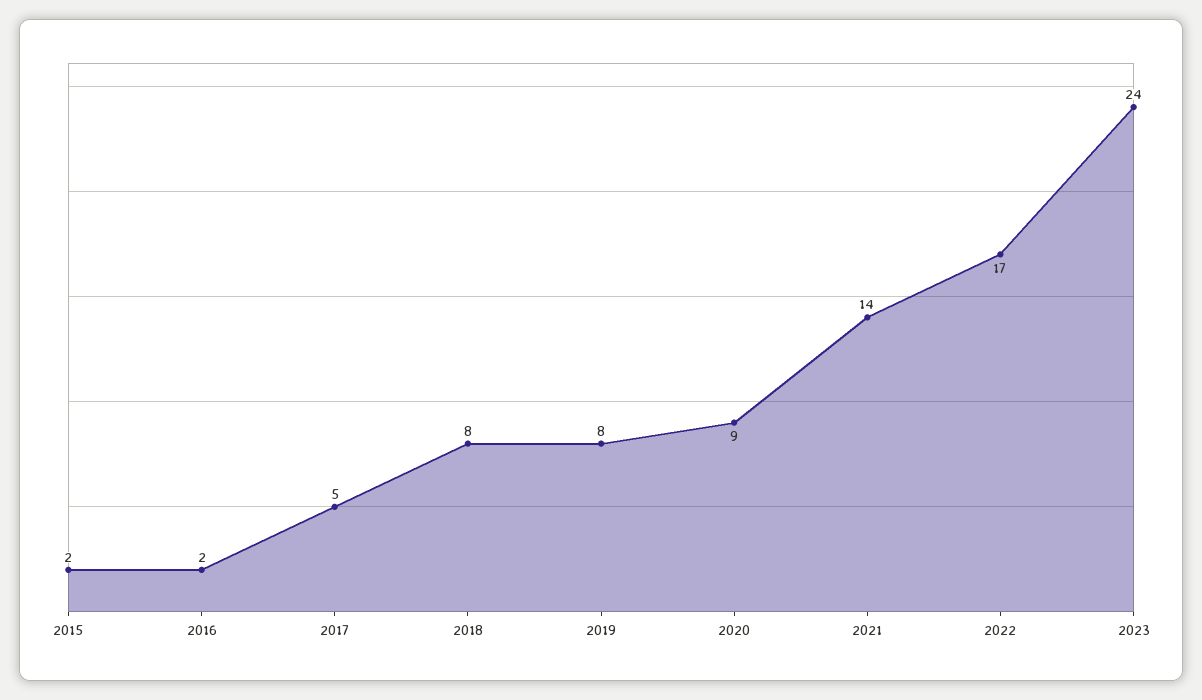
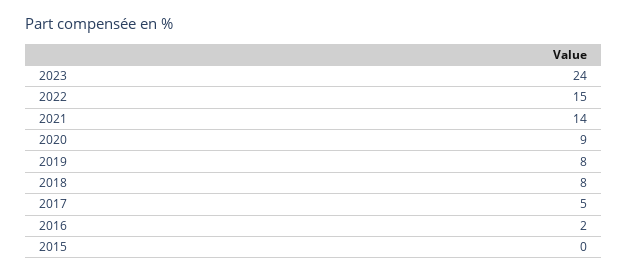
  {
-   "2015": 2,
+   "2015": 0,
    "2016": 2,
    "2017": 5,
    "2018": 8,
    "2019": 8,
    "2020": 9,
    "2021": 14,
-   "2022": 17,
+   "2022": 15,
    "2023": 24
  }

